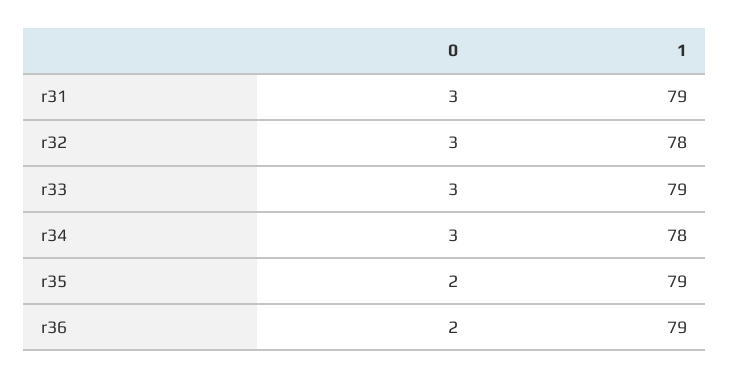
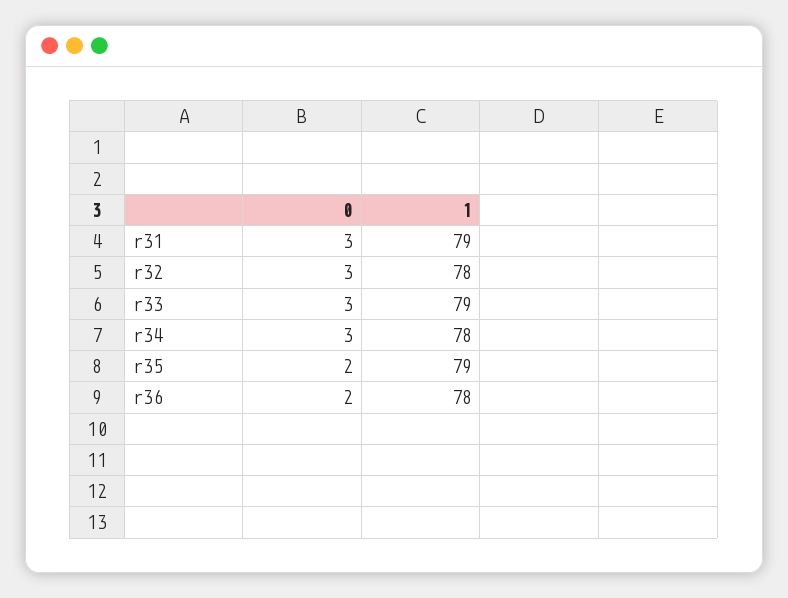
  {
    "0": {
      "r31": 3,
      "r32": 3,
      "r33": 3,
      "r34": 3,
      "r35": 2,
      "r36": 2
    },
    "1": {
      "r31": 79,
      "r32": 78,
      "r33": 79,
      "r34": 78,
      "r35": 79,
-     "r36": 79
+     "r36": 78
    }
  }

